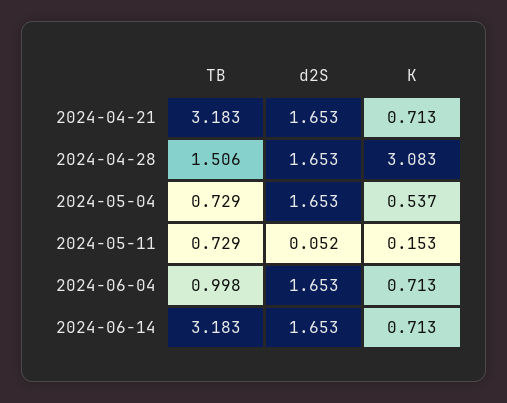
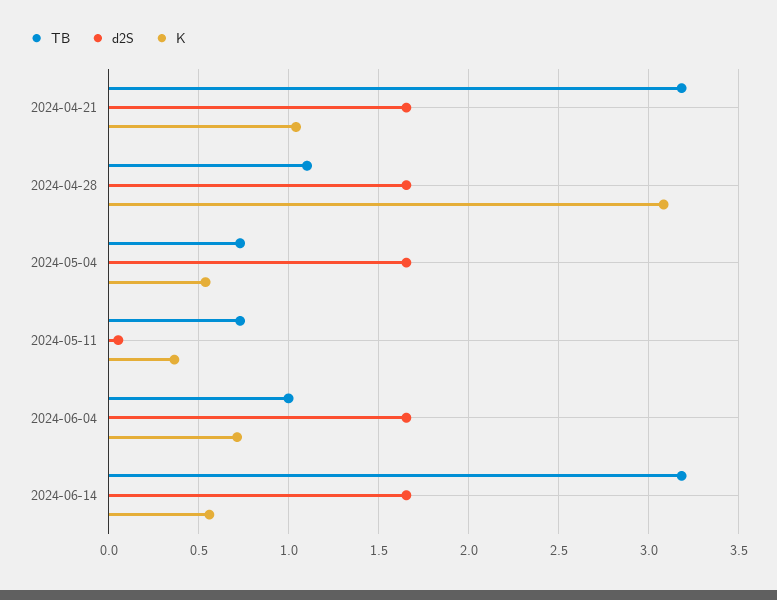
  {
    "TB": {
      "2024-04-21": 3.183,
-     "2024-04-28": 1.506,
+     "2024-04-28": 1.1,
      "2024-05-04": 0.729,
      "2024-05-11": 0.729,
      "2024-06-04": 0.998,
      "2024-06-14": 3.183
    },
    "d2S": {
      "2024-04-21": 1.653,
      "2024-04-28": 1.653,
      "2024-05-04": 1.653,
      "2024-05-11": 0.052,
      "2024-06-04": 1.653,
      "2024-06-14": 1.653
    },
    "K": {
-     "2024-04-21": 0.713,
+     "2024-04-21": 1.05,
      "2024-04-28": 3.083,
      "2024-05-04": 0.537,
-     "2024-05-11": 0.153,
+     "2024-05-11": 0.35,
      "2024-06-04": 0.713,
-     "2024-06-14": 0.713
+     "2024-06-14": 0.55
    }
  }

